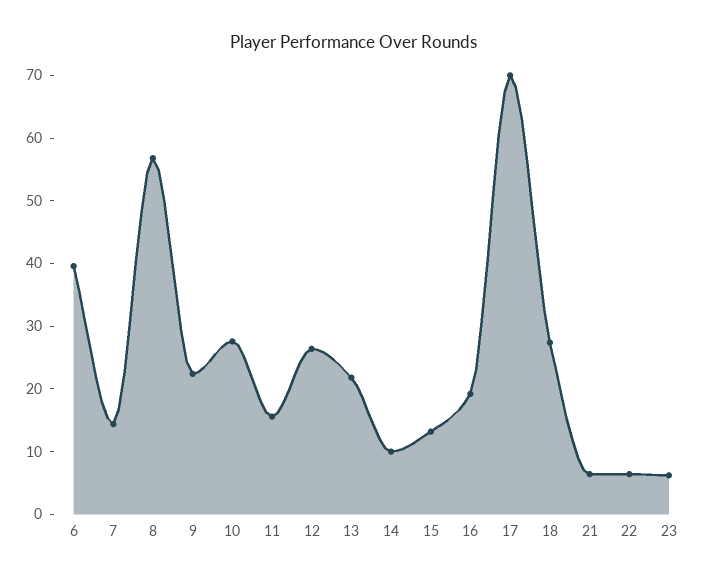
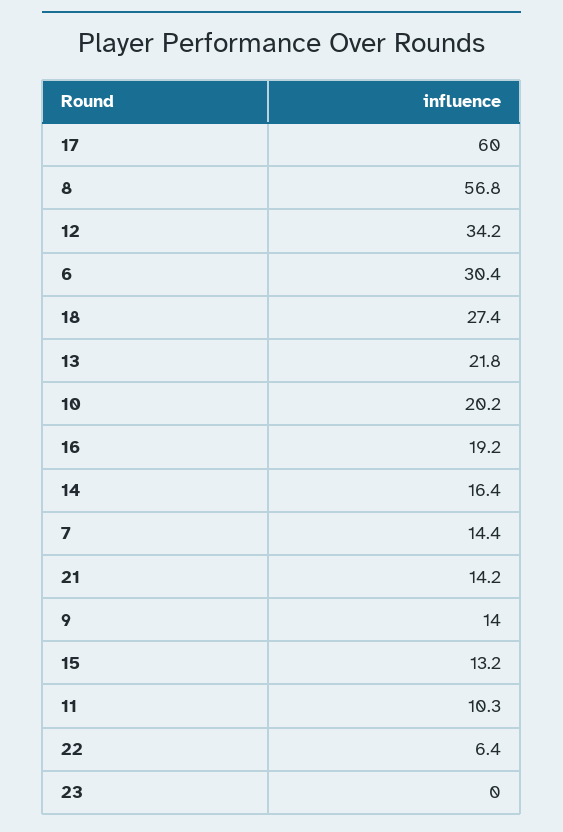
  {
-   "6": 40,
+   "6": 30.4,
    "7": 14.4,
    "8": 56.8,
-   "9": 22,
+   "9": 14,
-   "10": 28,
+   "10": 20.2,
-   "11": 16,
+   "11": 10.3,
-   "12": 26,
+   "12": 34.2,
    "13": 21.8,
-   "14": 10,
+   "14": 16.4,
    "15": 13.2,
    "16": 19.2,
-   "17": 70,
+   "17": 60,
    "18": 27.4,
-   "21": 6,
+   "21": 14.2,
    "22": 6.4,
-   "23": 6
+   "23": 0
  }

